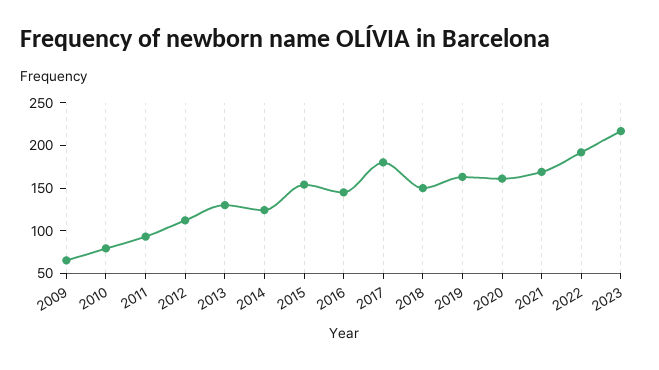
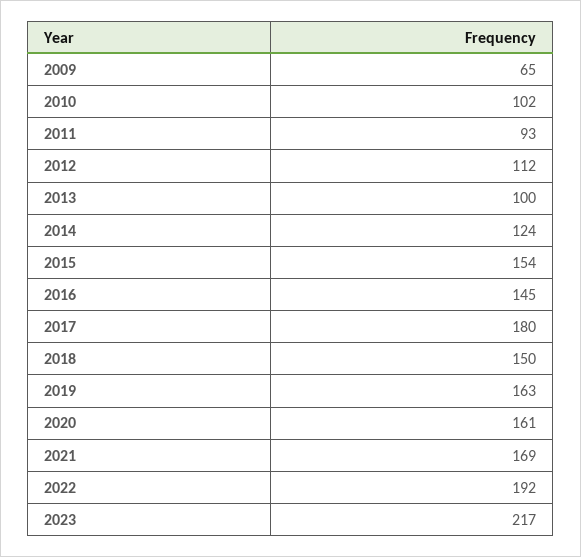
  {
    "2009": 65,
-   "2010": 80,
+   "2010": 102,
    "2011": 93,
    "2012": 112,
-   "2013": 130,
+   "2013": 100,
    "2014": 124,
    "2015": 154,
    "2016": 145,
    "2017": 180,
    "2018": 150,
    "2019": 163,
    "2020": 161,
    "2021": 169,
    "2022": 192,
    "2023": 217
  }

